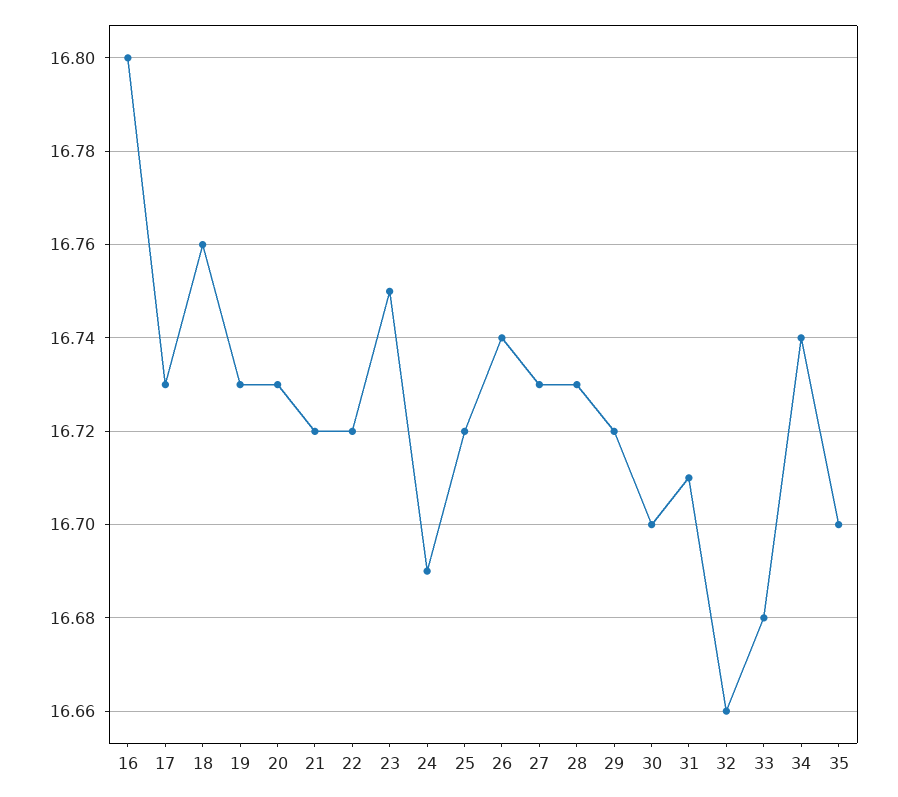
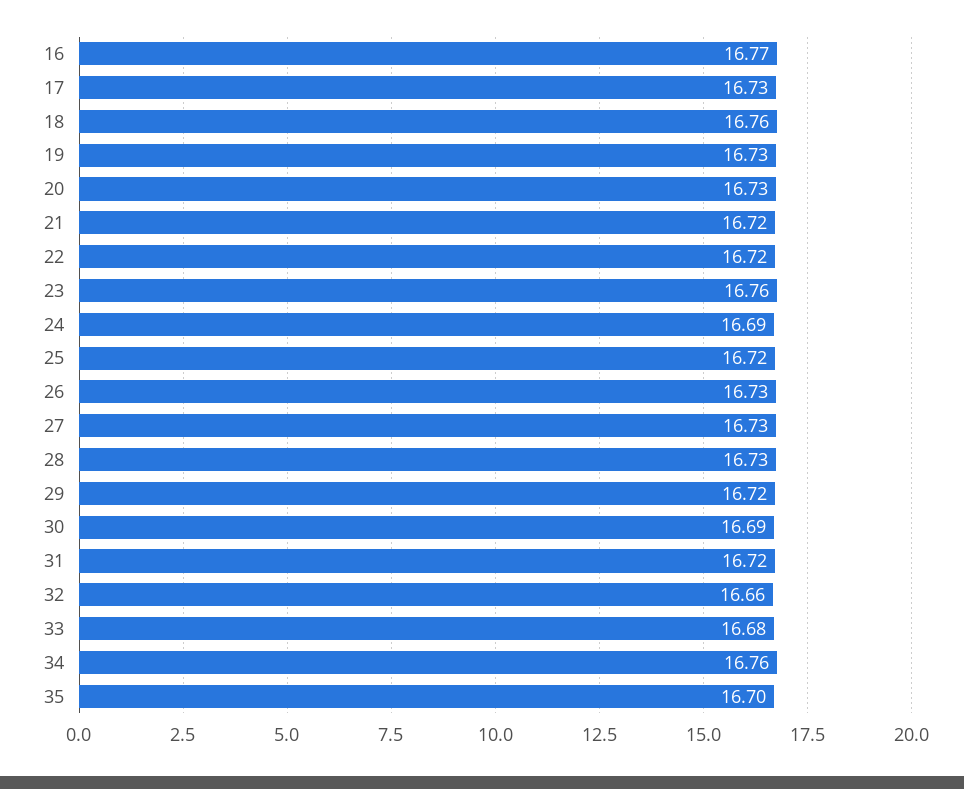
  {
-   "16": 16.8,
+   "16": 16.77,
    "17": 16.73,
    "18": 16.76,
    "19": 16.73,
    "20": 16.73,
    "21": 16.72,
    "22": 16.72,
-   "23": 16.75,
+   "23": 16.76,
    "24": 16.69,
    "25": 16.72,
-   "26": 16.74,
+   "26": 16.73,
    "27": 16.73,
    "28": 16.73,
    "29": 16.72,
-   "30": 16.7,
+   "30": 16.69,
-   "31": 16.71,
+   "31": 16.72,
    "32": 16.66,
    "33": 16.68,
-   "34": 16.74,
+   "34": 16.76,
    "35": 16.7
  }

